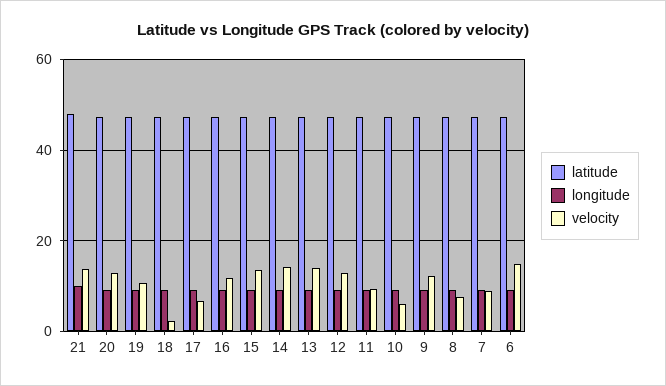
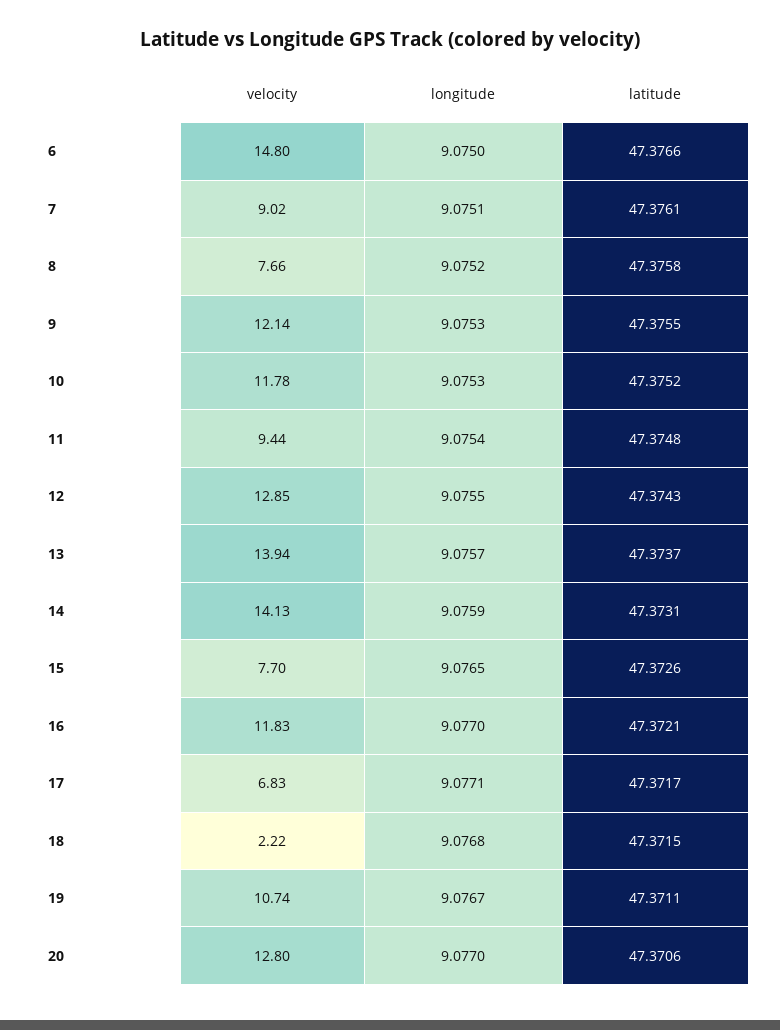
  {
    "latitude": {
-     "21": 48,
      "20": 47.3706,
      "19": 47.3711,
      "18": 47.3715,
      "17": 47.3717,
      "16": 47.3721,
      "15": 47.3726,
      "14": 47.3731,
      "13": 47.3737,
      "12": 47.3743,
      "11": 47.3748,
      "10": 47.3752,
      "9": 47.3755,
      "8": 47.3758,
      "7": 47.3761,
      "6": 47.3766
    },
    "longitude": {
-     "21": 10,
      "20": 9.077,
      "19": 9.0767,
      "18": 9.0768,
      "17": 9.0771,
      "16": 9.077,
      "15": 9.0765,
      "14": 9.0759,
      "13": 9.0757,
      "12": 9.0755,
      "11": 9.0754,
      "10": 9.0753,
      "9": 9.0753,
      "8": 9.0752,
      "7": 9.0751,
      "6": 9.075
    },
    "velocity": {
-     "21": 14,
      "20": 12.8,
      "19": 10.74,
      "18": 2.22,
      "17": 6.83,
      "16": 11.83,
-     "15": 14,
+     "15": 7.7,
      "14": 14.13,
      "13": 13.94,
      "12": 12.85,
      "11": 9.44,
-     "10": 6,
+     "10": 11.78,
      "9": 12.14,
      "8": 7.66,
      "7": 9.02,
      "6": 14.8
    }
  }

